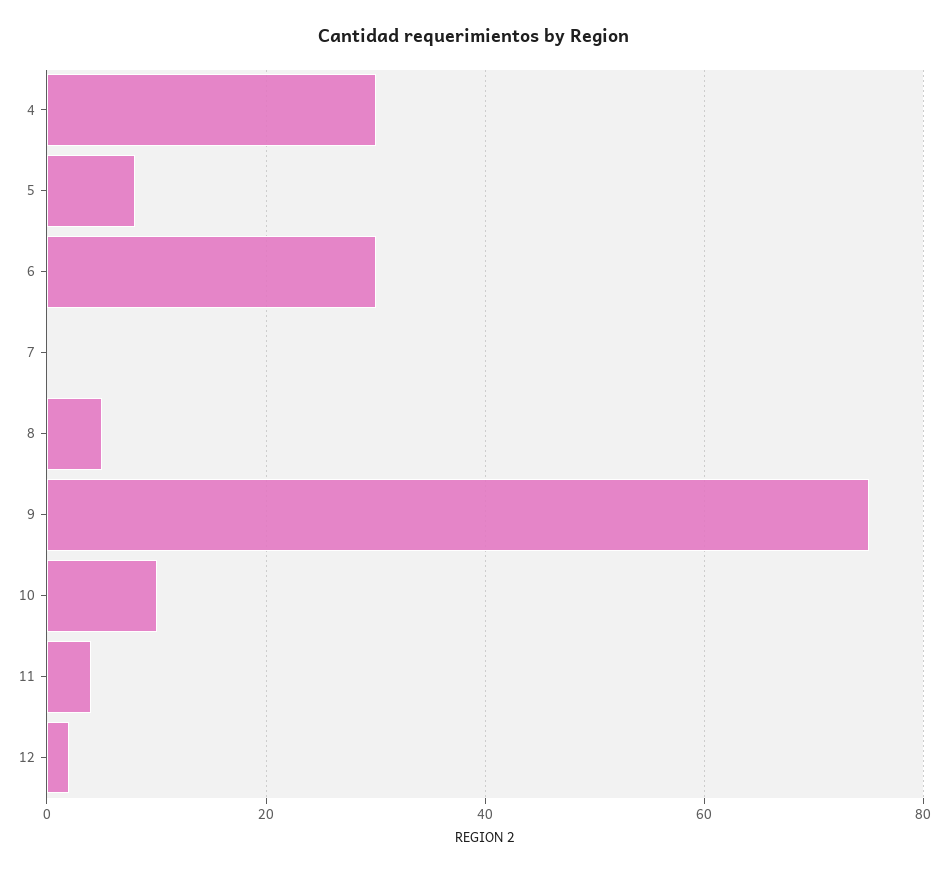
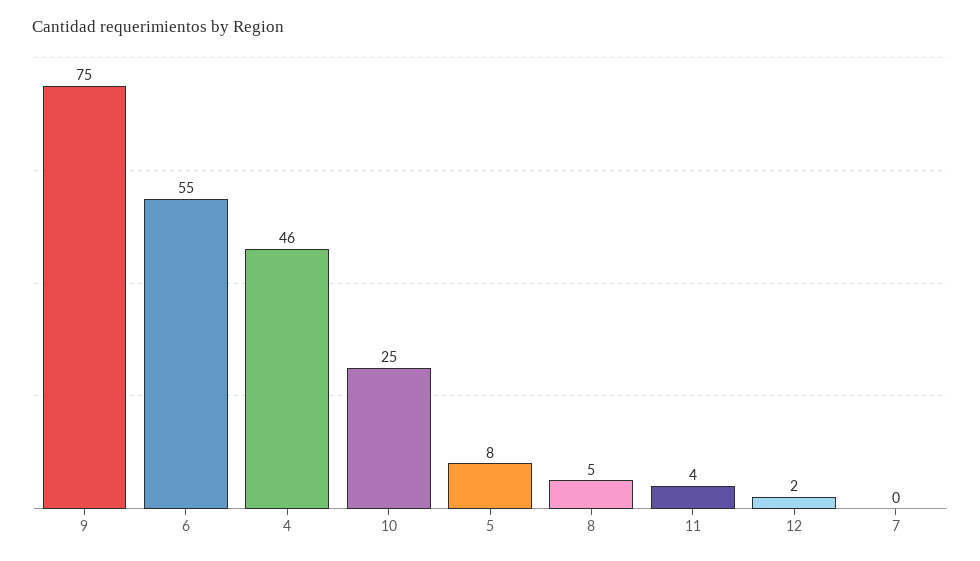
  {
-   "4": 30,
+   "4": 46,
    "5": 8,
-   "6": 30,
+   "6": 55,
    "7": 0,
    "8": 5,
    "9": 75,
-   "10": 10,
+   "10": 25,
    "11": 4,
    "12": 2
  }

